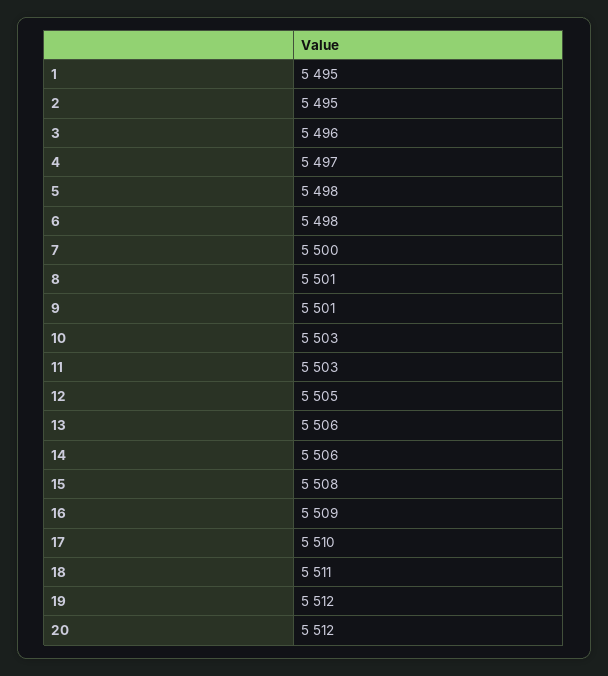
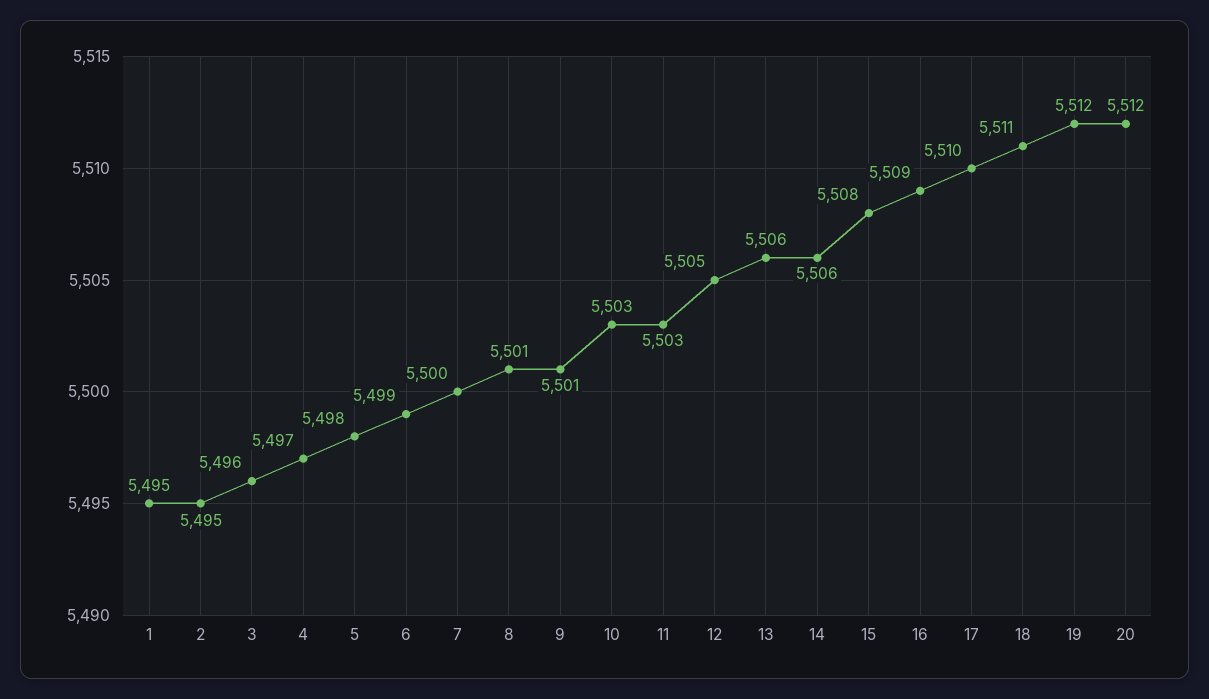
  {
    "1": 5495,
    "2": 5495,
    "3": 5496,
    "4": 5497,
    "5": 5498,
-   "6": 5498,
+   "6": 5499,
    "7": 5500,
    "8": 5501,
    "9": 5501,
    "10": 5503,
    "11": 5503,
    "12": 5505,
    "13": 5506,
    "14": 5506,
    "15": 5508,
    "16": 5509,
    "17": 5510,
    "18": 5511,
    "19": 5512,
    "20": 5512
  }

